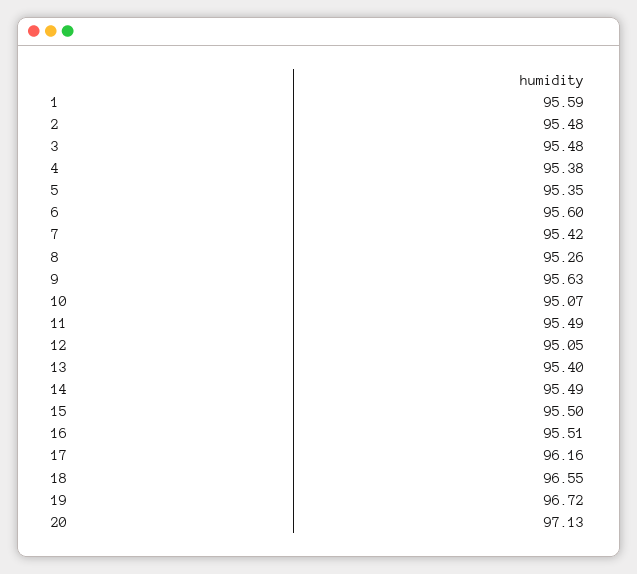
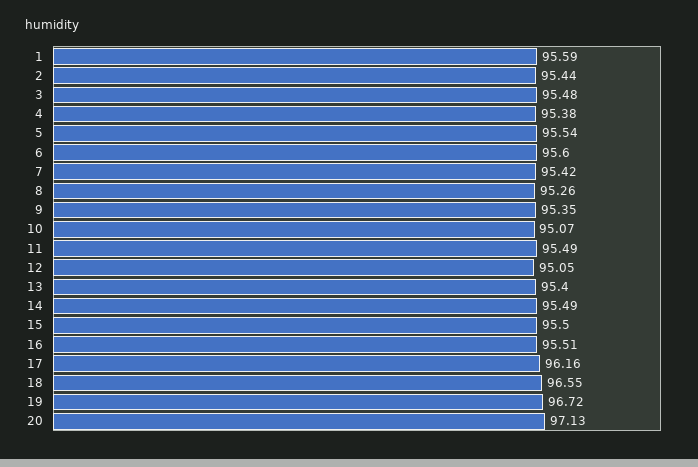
  {
    "1": 95.59,
-   "2": 95.48,
+   "2": 95.44,
    "3": 95.48,
    "4": 95.38,
-   "5": 95.35,
+   "5": 95.54,
    "6": 95.6,
    "7": 95.42,
    "8": 95.26,
-   "9": 95.63,
+   "9": 95.35,
    "10": 95.07,
    "11": 95.49,
    "12": 95.05,
    "13": 95.4,
    "14": 95.49,
    "15": 95.5,
    "16": 95.51,
    "17": 96.16,
    "18": 96.55,
    "19": 96.72,
    "20": 97.13
  }

